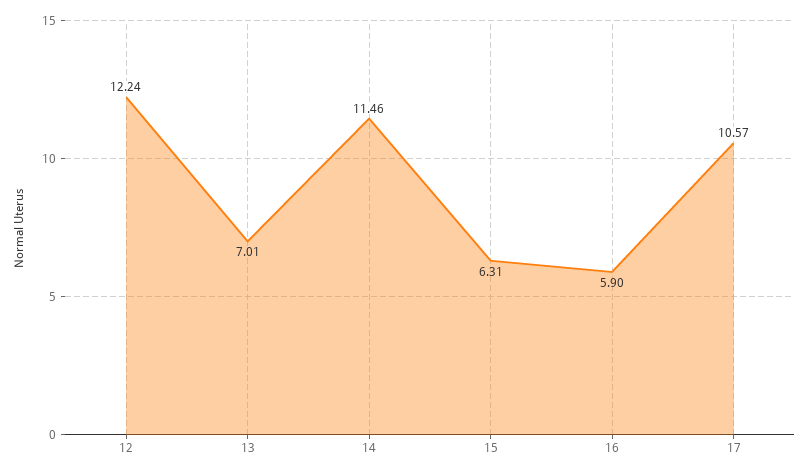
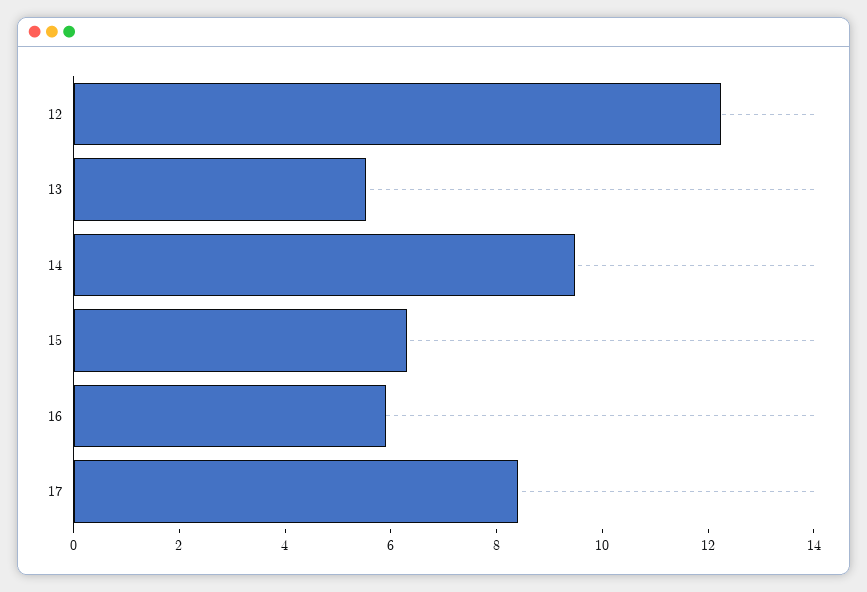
  {
    "12": 12.24,
-   "13": 7.01,
+   "13": 5.5,
-   "14": 11.46,
+   "14": 9.5,
    "15": 6.31,
    "16": 5.9,
-   "17": 10.57
+   "17": 8.5
  }

